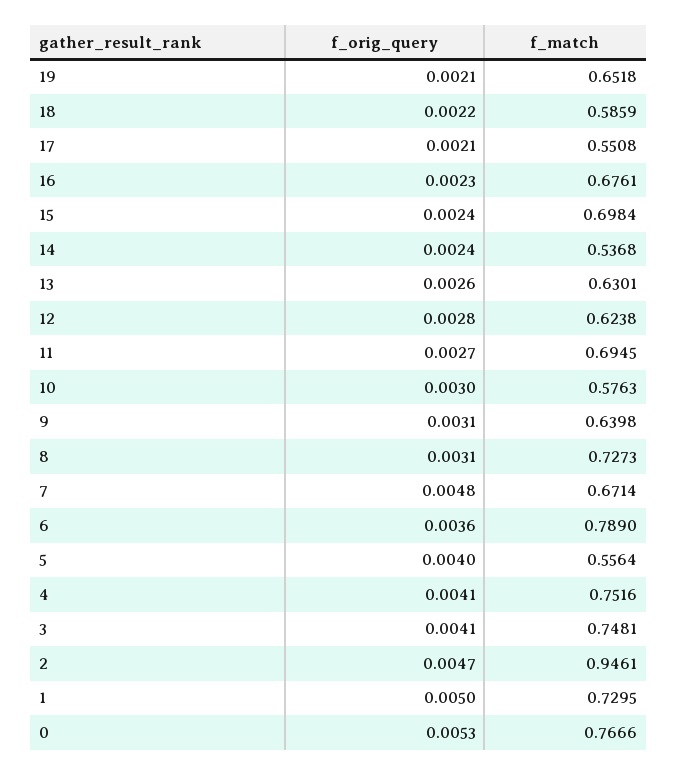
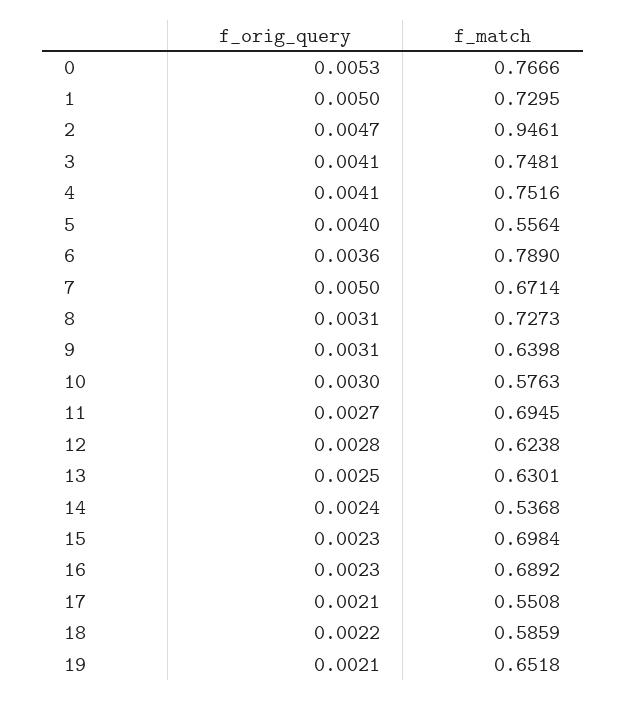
  {
    "f_orig_query": {
      "19": 0.0021,
      "18": 0.0022,
      "17": 0.0021,
      "16": 0.0023,
-     "15": 0.0024,
+     "15": 0.0023,
      "14": 0.0024,
-     "13": 0.0026,
+     "13": 0.0025,
      "12": 0.0028,
      "11": 0.0027,
      "10": 0.003,
      "9": 0.0031,
      "8": 0.0031,
-     "7": 0.0048,
+     "7": 0.005,
      "6": 0.0036,
      "5": 0.004,
      "4": 0.0041,
      "3": 0.0041,
      "2": 0.0047,
      "1": 0.005,
      "0": 0.0053
    },
    "f_match": {
      "19": 0.6518,
      "18": 0.5859,
      "17": 0.5508,
-     "16": 0.6761,
+     "16": 0.6892,
      "15": 0.6984,
      "14": 0.5368,
      "13": 0.6301,
      "12": 0.6238,
      "11": 0.6945,
      "10": 0.5763,
      "9": 0.6398,
      "8": 0.7273,
      "7": 0.6714,
      "6": 0.789,
      "5": 0.5564,
      "4": 0.7516,
      "3": 0.7481,
      "2": 0.9461,
      "1": 0.7295,
      "0": 0.7666
    }
  }

